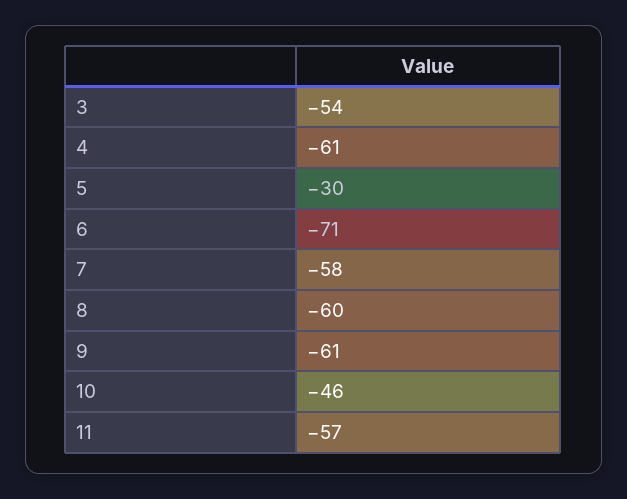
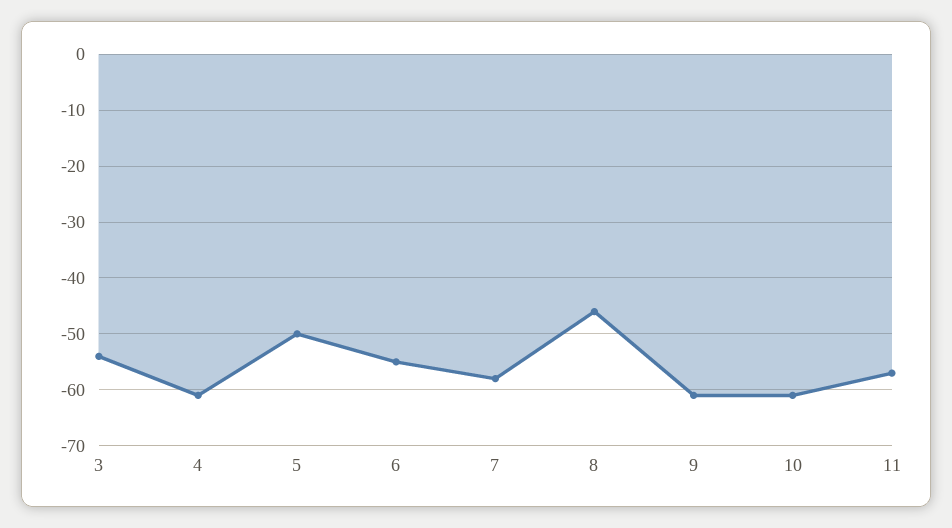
  {
    "3": -54,
    "4": -61,
-   "5": -30,
+   "5": -50,
-   "6": -71,
+   "6": -55,
    "7": -58,
-   "8": -60,
+   "8": -45,
    "9": -61,
-   "10": -46,
+   "10": -60,
    "11": -57
  }

